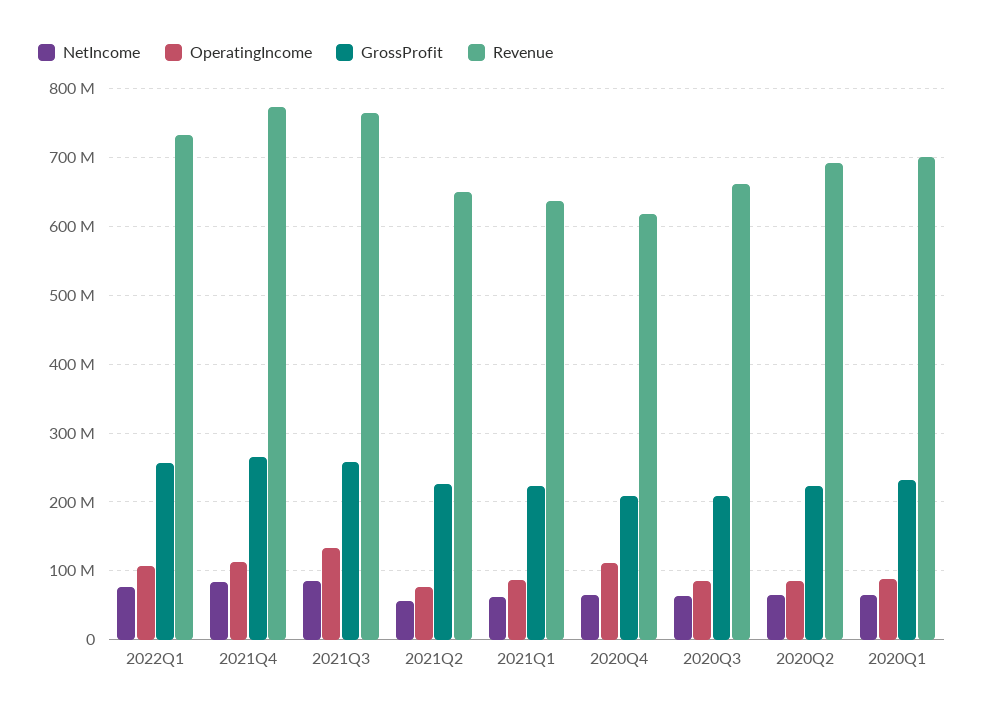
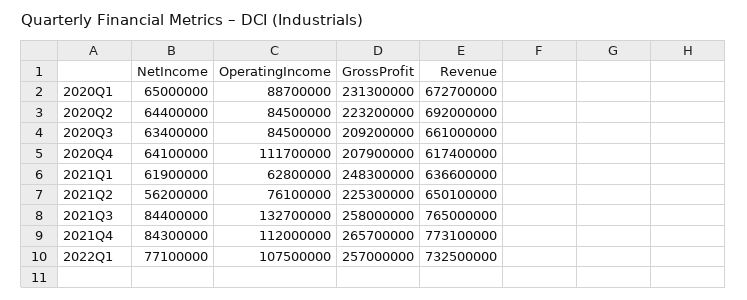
  {
    "NetIncome": {
      "2022Q1": 77100000,
      "2021Q4": 84300000,
      "2021Q3": 84400000,
      "2021Q2": 56200000,
      "2021Q1": 61900000,
      "2020Q4": 64100000,
      "2020Q3": 63400000,
      "2020Q2": 64400000,
      "2020Q1": 65000000
    },
    "OperatingIncome": {
      "2022Q1": 107500000,
      "2021Q4": 112000000,
      "2021Q3": 132700000,
      "2021Q2": 76100000,
-     "2021Q1": 90000000,
+     "2021Q1": 62800000,
      "2020Q4": 111700000,
      "2020Q3": 84500000,
      "2020Q2": 84500000,
      "2020Q1": 88700000
    },
    "GrossProfit": {
      "2022Q1": 257000000,
      "2021Q4": 265700000,
      "2021Q3": 258000000,
      "2021Q2": 225300000,
-     "2021Q1": 220000000,
+     "2021Q1": 248300000,
      "2020Q4": 207900000,
      "2020Q3": 209200000,
      "2020Q2": 223200000,
      "2020Q1": 231300000
    },
    "Revenue": {
      "2022Q1": 732500000,
      "2021Q4": 773100000,
      "2021Q3": 765000000,
      "2021Q2": 650100000,
      "2021Q1": 636600000,
      "2020Q4": 617400000,
      "2020Q3": 661000000,
      "2020Q2": 692000000,
-     "2020Q1": 700000000
+     "2020Q1": 672700000
    }
  }

